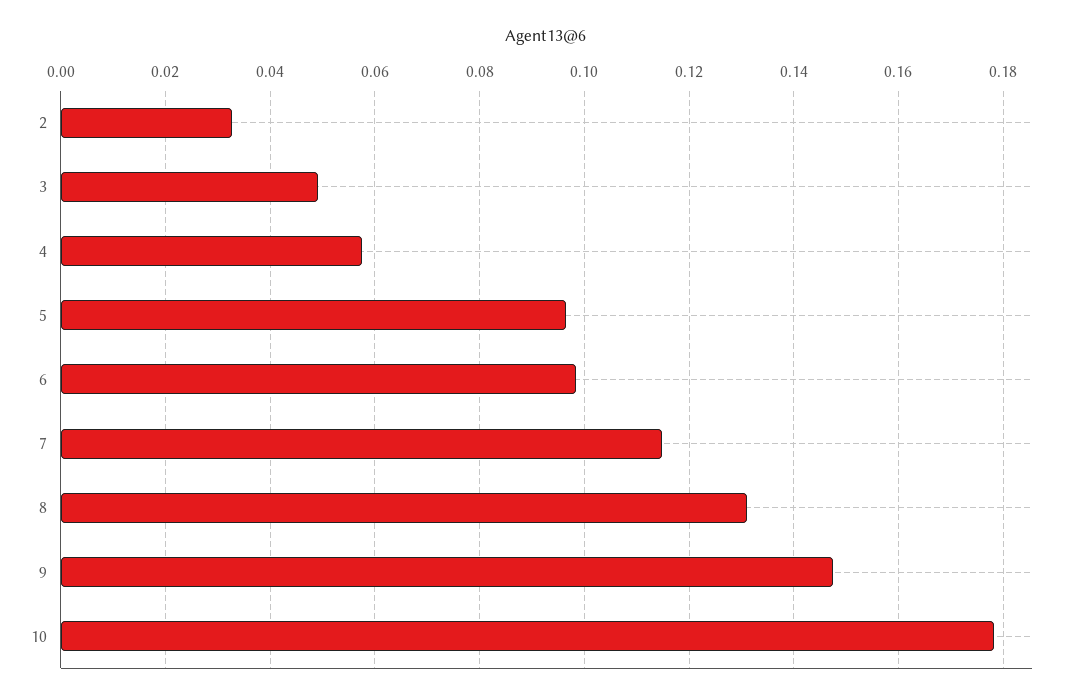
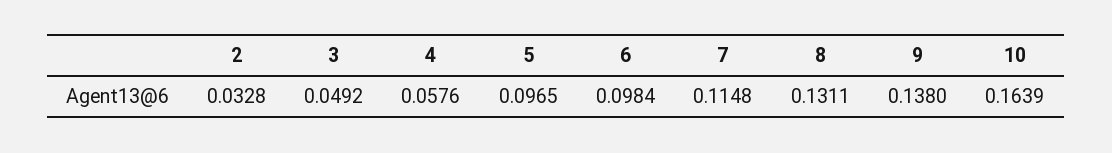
  {
    "2": 0.0328,
    "3": 0.0492,
    "4": 0.0576,
    "5": 0.0965,
    "6": 0.0984,
    "7": 0.1148,
    "8": 0.1311,
-   "9": 0.148,
+   "9": 0.138,
-   "10": 0.178
+   "10": 0.1639
  }

